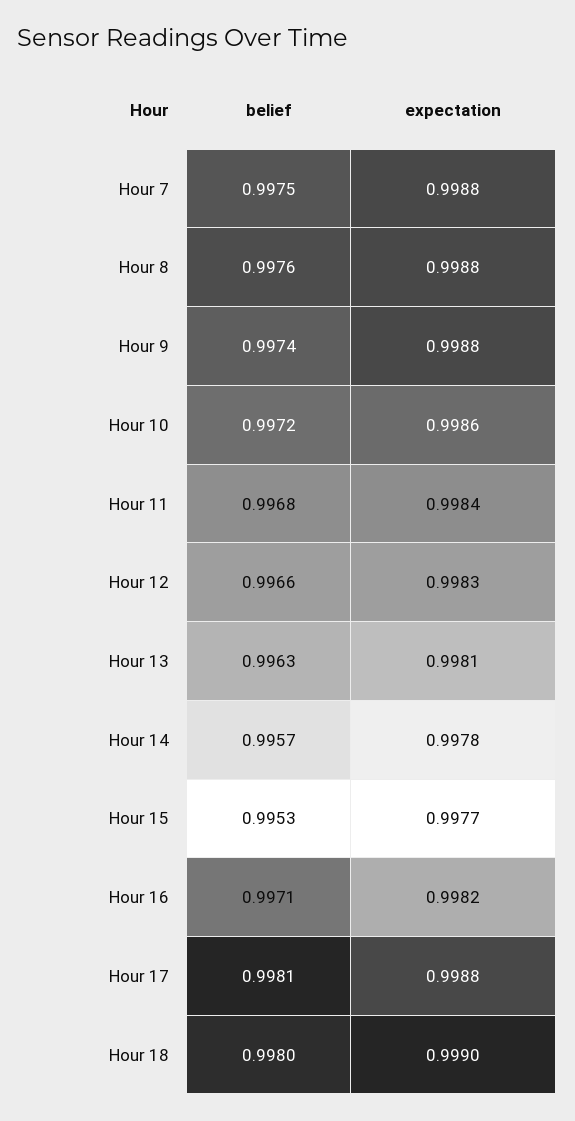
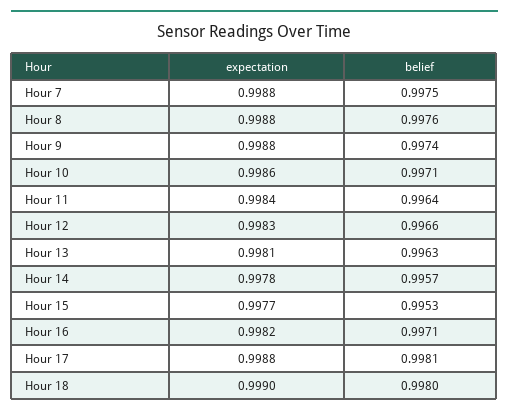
  {
    "belief": {
      "Hour 7": 0.9975,
      "Hour 8": 0.9976,
      "Hour 9": 0.9974,
-     "Hour 10": 0.9972,
+     "Hour 10": 0.9971,
-     "Hour 11": 0.9968,
+     "Hour 11": 0.9964,
      "Hour 12": 0.9966,
      "Hour 13": 0.9963,
      "Hour 14": 0.9957,
      "Hour 15": 0.9953,
      "Hour 16": 0.9971,
      "Hour 17": 0.9981,
      "Hour 18": 0.998
    },
    "expectation": {
      "Hour 7": 0.9988,
      "Hour 8": 0.9988,
      "Hour 9": 0.9988,
      "Hour 10": 0.9986,
      "Hour 11": 0.9984,
      "Hour 12": 0.9983,
      "Hour 13": 0.9981,
      "Hour 14": 0.9978,
      "Hour 15": 0.9977,
      "Hour 16": 0.9982,
      "Hour 17": 0.9988,
      "Hour 18": 0.999
    }
  }

